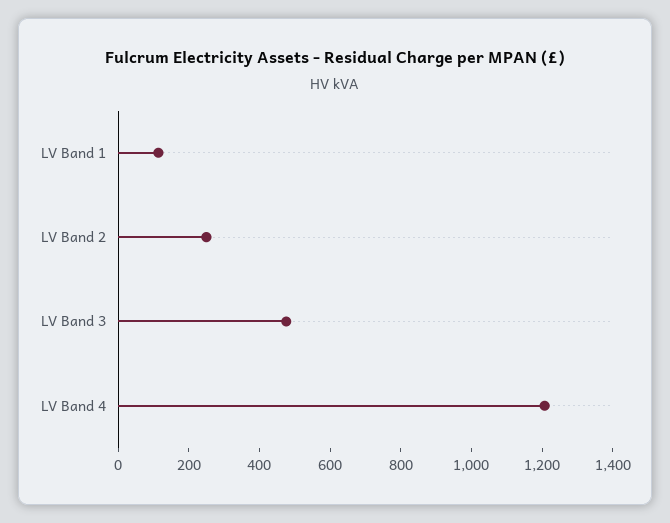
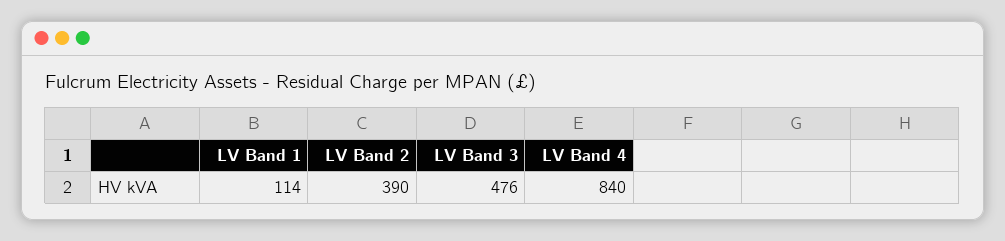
  {
    "LV Band 1": 114,
-   "LV Band 2": 250,
+   "LV Band 2": 390,
    "LV Band 3": 476,
-   "LV Band 4": 1200
+   "LV Band 4": 840
  }

